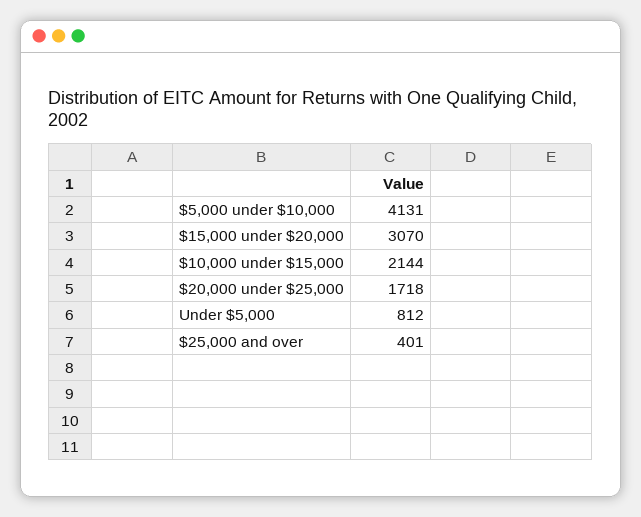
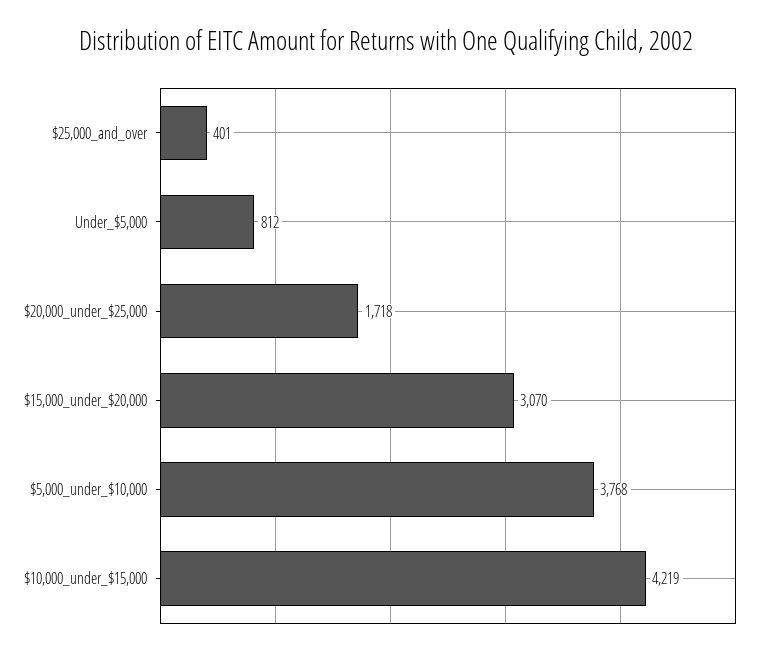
  {
-   "$5,000 under $10,000": 4131,
+   "$5,000 under $10,000": 3768,
    "$15,000 under $20,000": 3070,
-   "$10,000 under $15,000": 2144,
+   "$10,000 under $15,000": 4219,
    "$20,000 under $25,000": 1718,
    "Under $5,000": 812,
    "$25,000 and over": 401
  }

